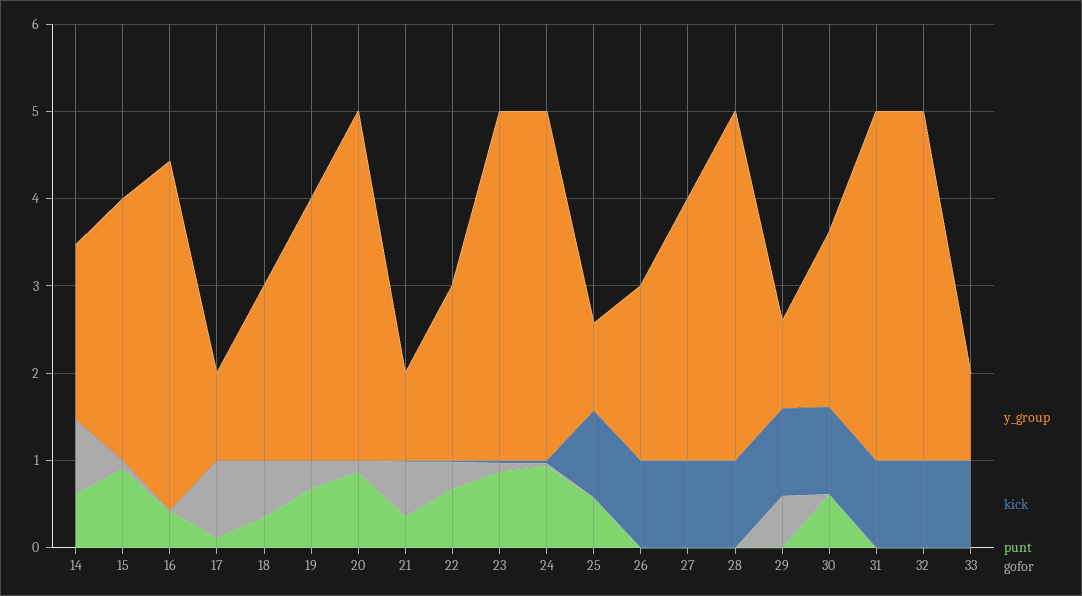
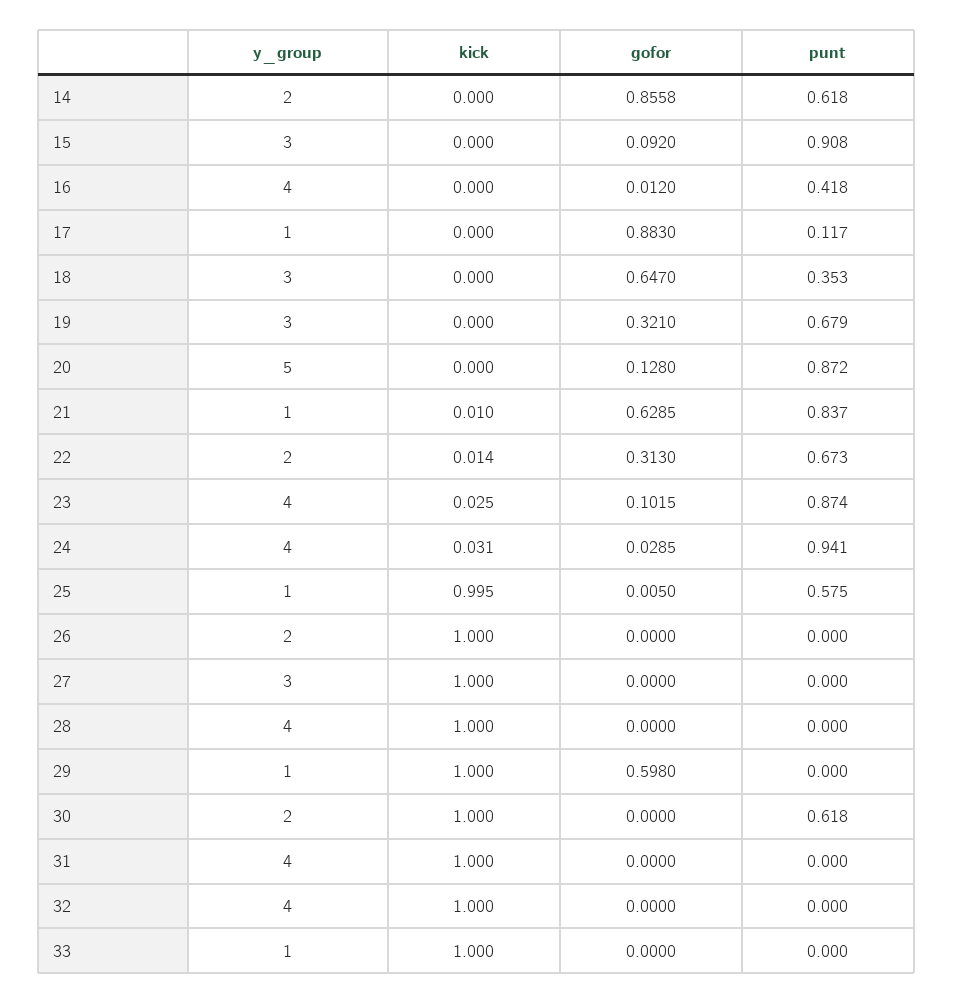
  {
    "y_group": {
      "14": 2,
      "15": 3,
      "16": 4,
      "17": 1,
-     "18": 2,
+     "18": 3,
      "19": 3,
-     "20": 4,
+     "20": 5,
      "21": 1,
      "22": 2,
      "23": 4,
      "24": 4,
      "25": 1,
      "26": 2,
      "27": 3,
      "28": 4,
      "29": 1,
      "30": 2,
      "31": 4,
      "32": 4,
      "33": 1
    },
    "kick": {
      "14": 0,
      "15": 0,
      "16": 0,
      "17": 0,
      "18": 0,
      "19": 0,
      "20": 0,
      "21": 0.01,
      "22": 0.014,
      "23": 0.025,
      "24": 0.031,
      "25": 0.995,
      "26": 1,
      "27": 1,
      "28": 1,
      "29": 1,
      "30": 1,
      "31": 1,
      "32": 1,
      "33": 1
    },
    "punt": {
      "14": 0.618,
      "15": 0.908,
      "16": 0.418,
      "17": 0.117,
      "18": 0.353,
      "19": 0.679,
      "20": 0.872,
-     "21": 0.4,
+     "21": 0.837,
      "22": 0.673,
      "23": 0.874,
      "24": 0.941,
      "25": 0.575,
      "26": 0,
      "27": 0,
      "28": 0,
      "29": 0,
      "30": 0.618,
      "31": 0,
      "32": 0,
      "33": 0
    },
    "gofor": {
      "14": 0.8558,
      "15": 0.092,
      "16": 0.012,
      "17": 0.883,
      "18": 0.647,
      "19": 0.321,
      "20": 0.128,
      "21": 0.6285,
      "22": 0.313,
      "23": 0.1015,
      "24": 0.0285,
      "25": 0.005,
      "26": 0,
      "27": 0,
      "28": 0,
      "29": 0.598,
      "30": 0,
      "31": 0,
      "32": 0,
      "33": 0
    }
  }

